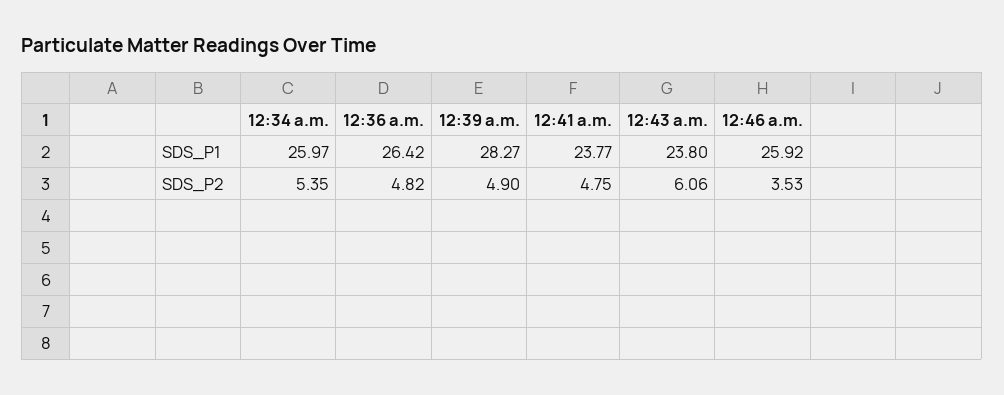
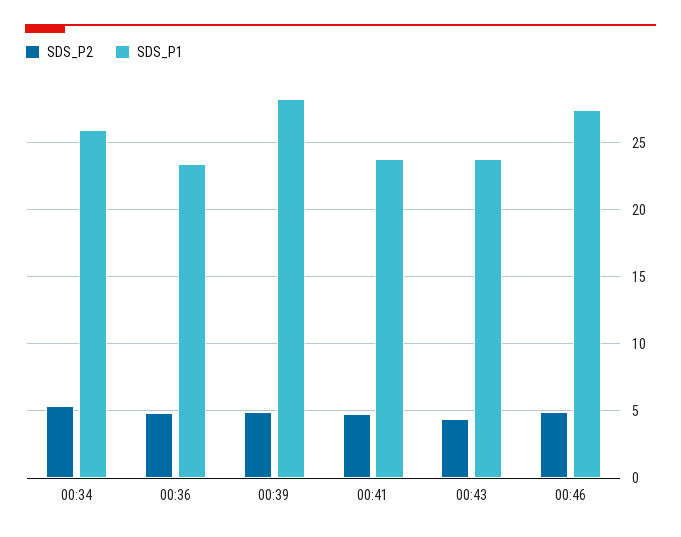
  {
    "SDS_P1": {
      "12:34 a.m.": 25.97,
-     "12:36 a.m.": 26.42,
+     "12:36 a.m.": 23.5,
      "12:39 a.m.": 28.27,
      "12:41 a.m.": 23.77,
      "12:43 a.m.": 23.8,
-     "12:46 a.m.": 25.92
+     "12:46 a.m.": 27.5
    },
    "SDS_P2": {
      "12:34 a.m.": 5.35,
      "12:36 a.m.": 4.82,
      "12:39 a.m.": 4.9,
      "12:41 a.m.": 4.75,
-     "12:43 a.m.": 6.06,
+     "12:43 a.m.": 4.5,
-     "12:46 a.m.": 3.53
+     "12:46 a.m.": 5
    }
  }

